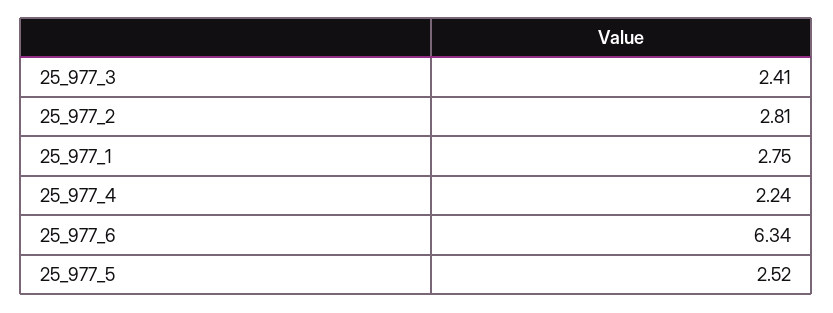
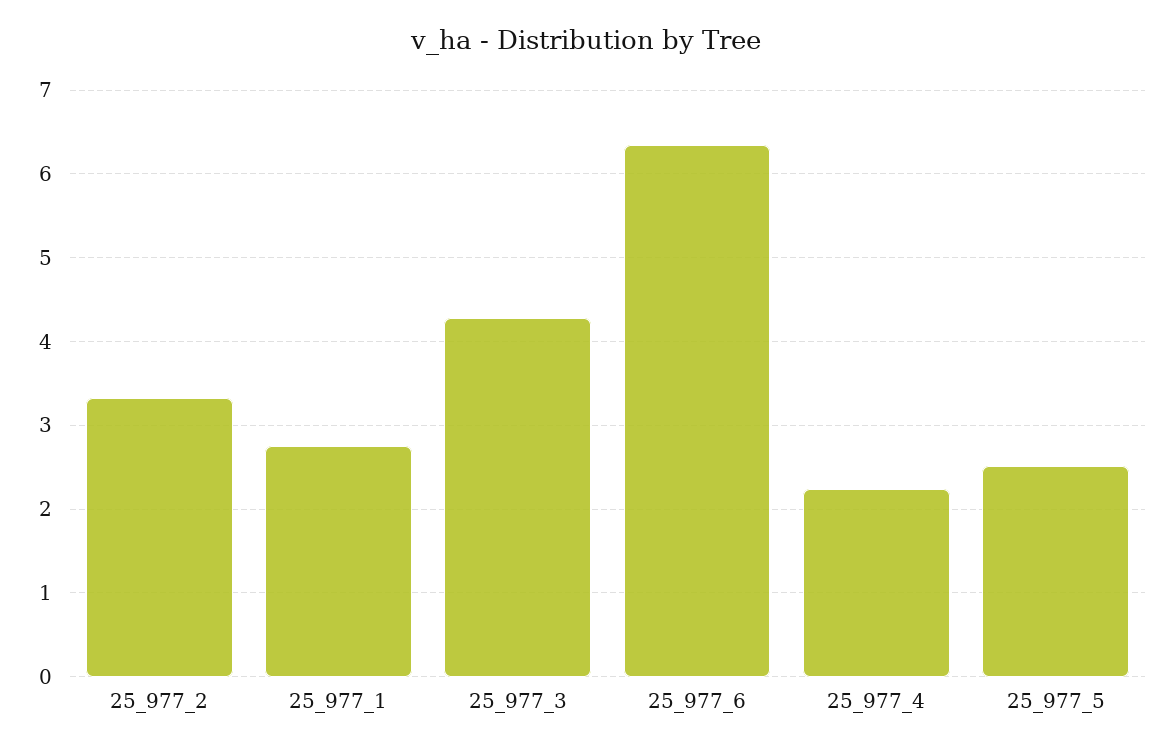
  {
-   "25_977_3": 2.41,
+   "25_977_3": 4.3,
-   "25_977_2": 2.81,
+   "25_977_2": 3.3,
    "25_977_1": 2.75,
    "25_977_4": 2.24,
    "25_977_6": 6.34,
    "25_977_5": 2.52
  }

